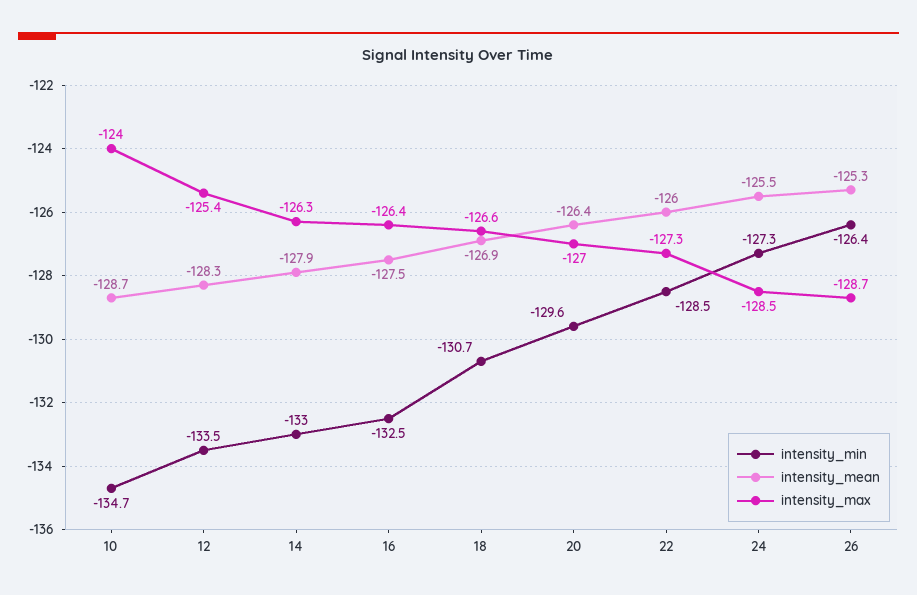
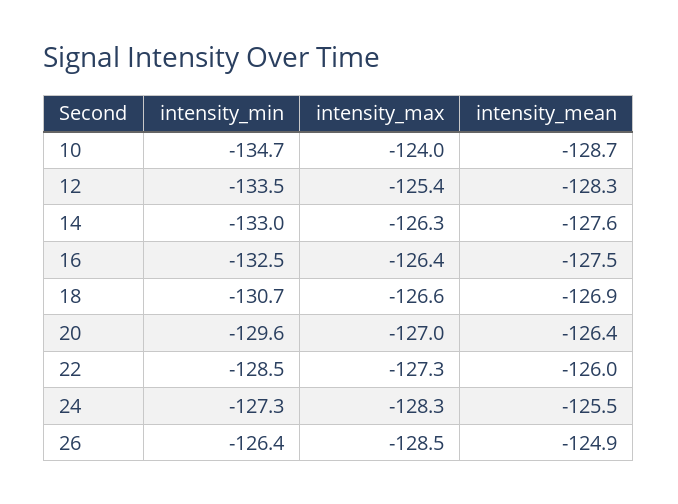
  {
    "intensity_min": {
      "10": -134.7,
      "12": -133.5,
      "14": -133,
      "16": -132.5,
      "18": -130.7,
      "20": -129.6,
      "22": -128.5,
      "24": -127.3,
      "26": -126.4
    },
    "intensity_mean": {
      "10": -128.7,
      "12": -128.3,
-     "14": -127.9,
+     "14": -127.6,
      "16": -127.5,
      "18": -126.9,
      "20": -126.4,
      "22": -126,
      "24": -125.5,
-     "26": -125.3
+     "26": -124.9
    },
    "intensity_max": {
      "10": -124,
      "12": -125.4,
      "14": -126.3,
      "16": -126.4,
      "18": -126.6,
      "20": -127,
      "22": -127.3,
-     "24": -128.5,
+     "24": -128.3,
-     "26": -128.7
+     "26": -128.5
    }
  }

